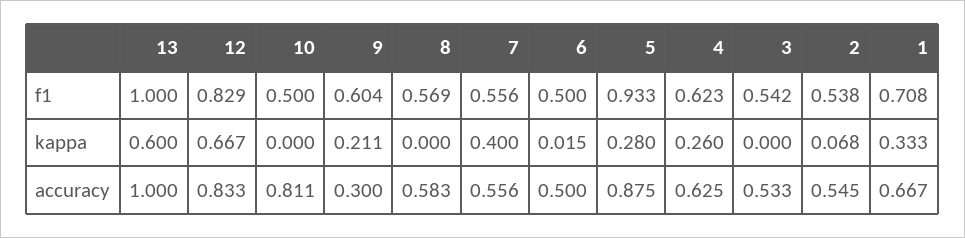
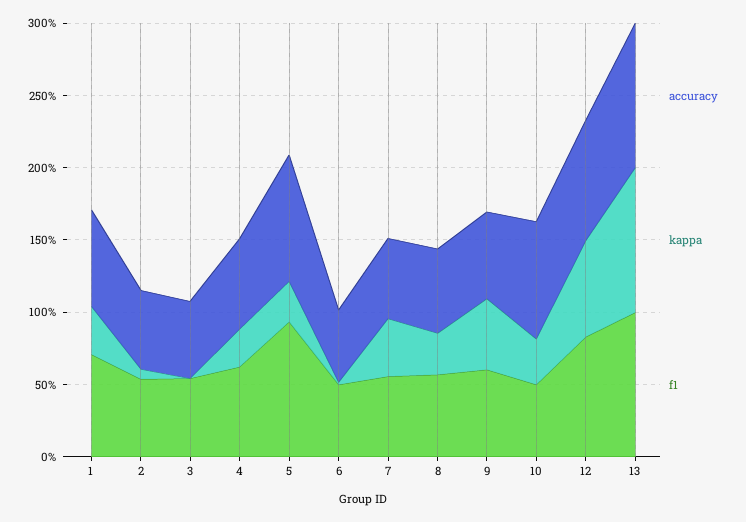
  {
    "f1": {
      "13": 1,
      "12": 0.829,
      "10": 0.5,
      "9": 0.604,
      "8": 0.569,
      "7": 0.556,
      "6": 0.5,
      "5": 0.933,
      "4": 0.623,
      "3": 0.542,
      "2": 0.538,
      "1": 0.708
    },
    "kappa": {
-     "13": 0.6,
+     "13": 1,
      "12": 0.667,
-     "10": 0,
+     "10": 0.3,
-     "9": 0.211,
+     "9": 0.5,
-     "8": 0,
+     "8": 0.3,
      "7": 0.4,
      "6": 0.015,
      "5": 0.28,
      "4": 0.26,
      "3": 0,
      "2": 0.068,
      "1": 0.333
    },
    "accuracy": {
      "13": 1,
      "12": 0.833,
      "10": 0.811,
-     "9": 0.3,
+     "9": 0.6,
      "8": 0.583,
      "7": 0.556,
      "6": 0.5,
      "5": 0.875,
      "4": 0.625,
      "3": 0.533,
      "2": 0.545,
      "1": 0.667
    }
  }

